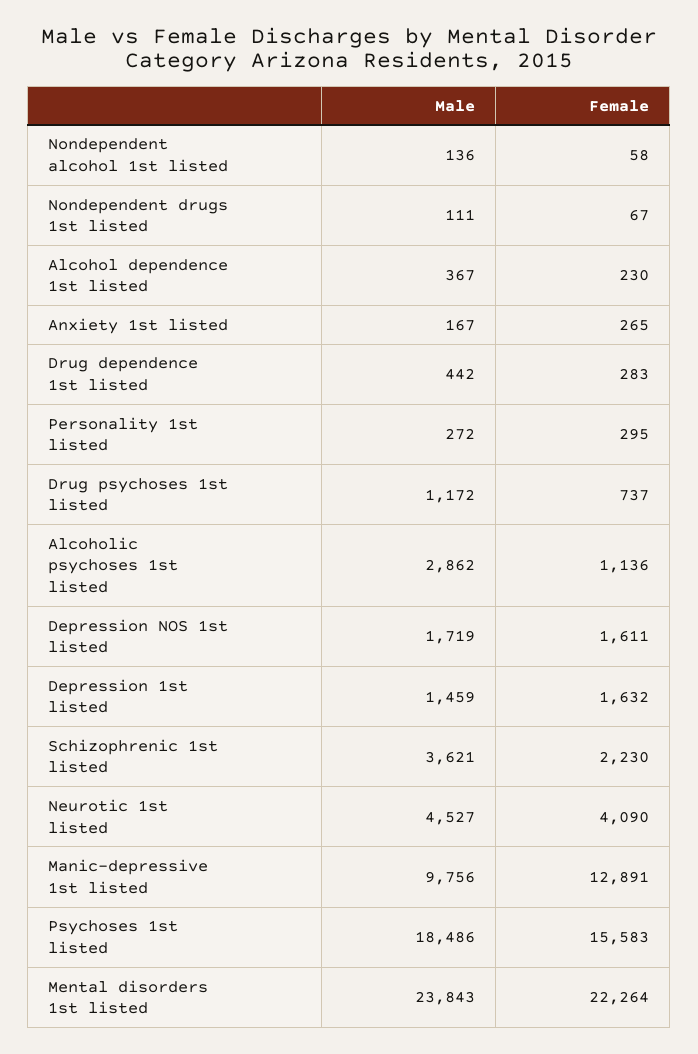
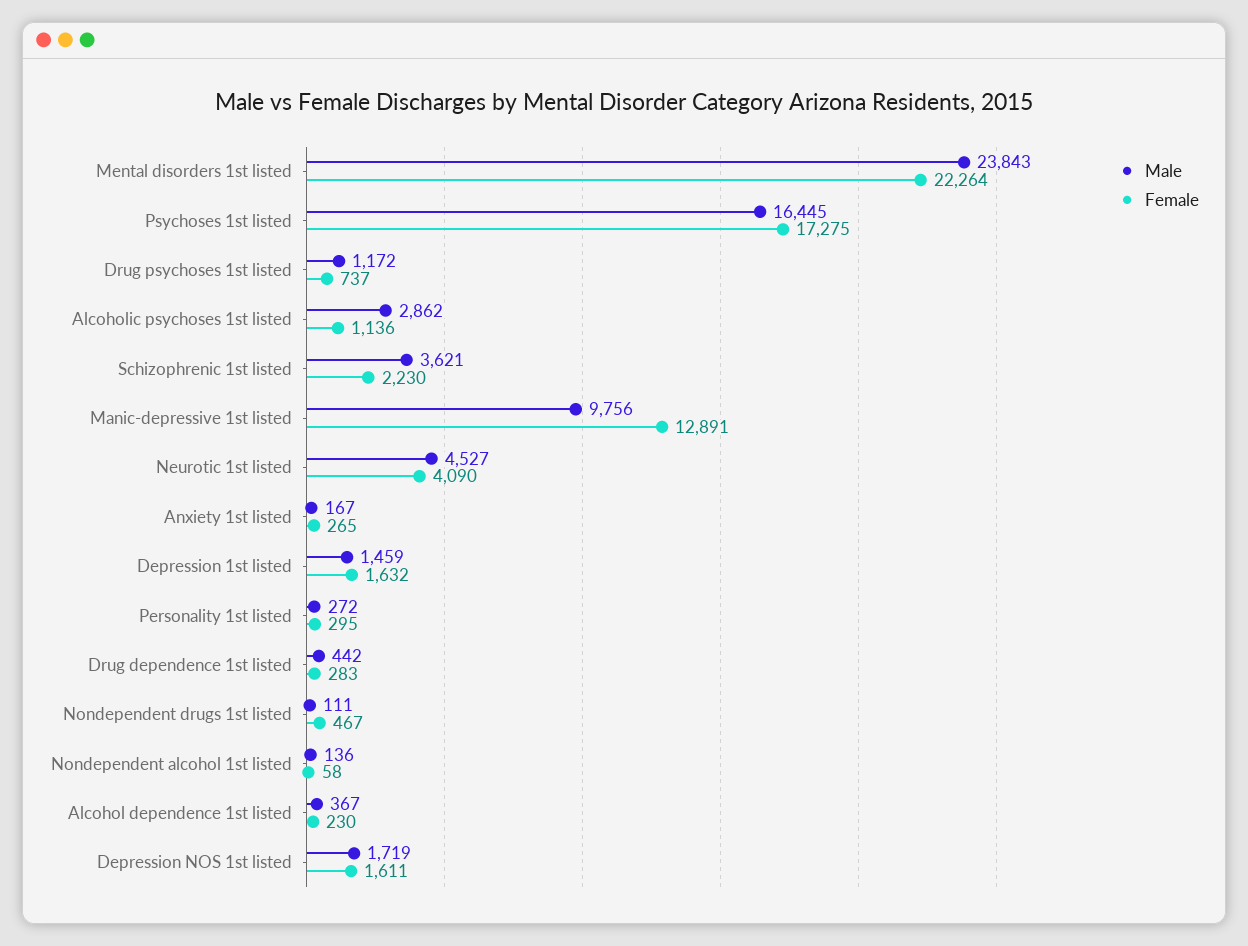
  {
    "Male": {
      "Nondependent alcohol 1st listed": 136,
      "Nondependent drugs 1st listed": 111,
      "Alcohol dependence 1st listed": 367,
      "Anxiety 1st listed": 167,
      "Drug dependence 1st listed": 442,
      "Personality 1st listed": 272,
      "Drug psychoses 1st listed": 1172,
      "Alcoholic psychoses 1st listed": 2862,
      "Depression NOS 1st listed": 1719,
      "Depression 1st listed": 1459,
      "Schizophrenic 1st listed": 3621,
      "Neurotic 1st listed": 4527,
      "Manic-depressive 1st listed": 9756,
-     "Psychoses 1st listed": 18486,
+     "Psychoses 1st listed": 16445,
      "Mental disorders 1st listed": 23843
    },
    "Female": {
      "Nondependent alcohol 1st listed": 58,
-     "Nondependent drugs 1st listed": 67,
+     "Nondependent drugs 1st listed": 467,
      "Alcohol dependence 1st listed": 230,
      "Anxiety 1st listed": 265,
      "Drug dependence 1st listed": 283,
      "Personality 1st listed": 295,
      "Drug psychoses 1st listed": 737,
      "Alcoholic psychoses 1st listed": 1136,
      "Depression NOS 1st listed": 1611,
      "Depression 1st listed": 1632,
      "Schizophrenic 1st listed": 2230,
      "Neurotic 1st listed": 4090,
      "Manic-depressive 1st listed": 12891,
-     "Psychoses 1st listed": 15583,
+     "Psychoses 1st listed": 17275,
      "Mental disorders 1st listed": 22264
    }
  }

